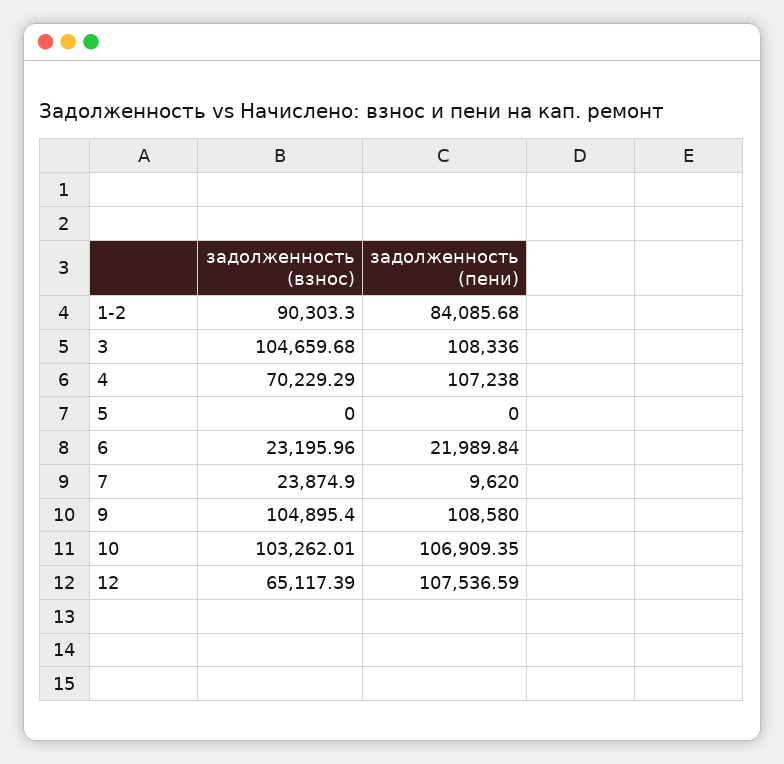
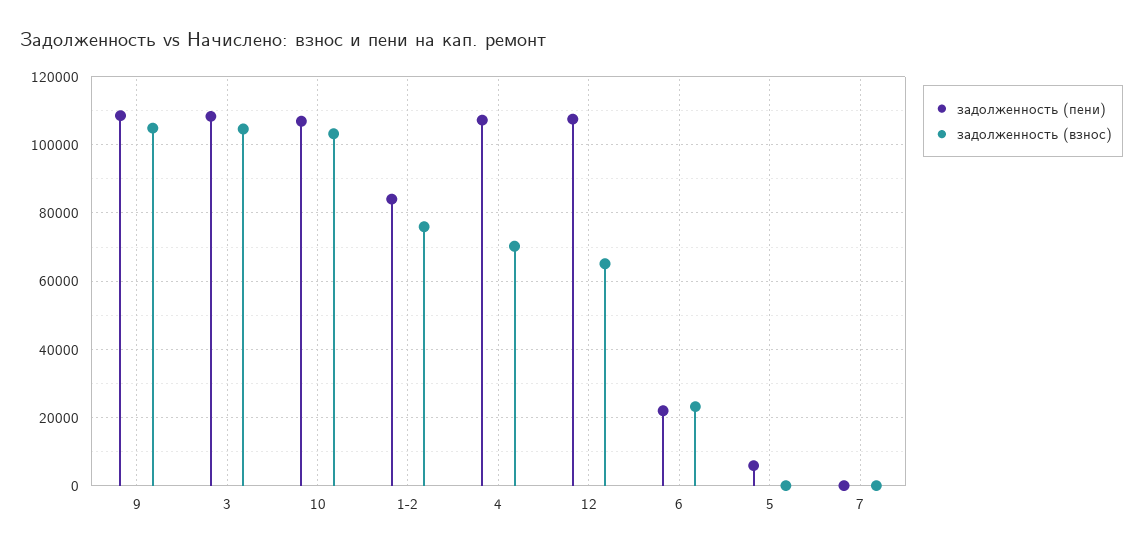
  {
    "задолженность (взнос)": {
-     "1-2": 90303.3,
+     "1-2": 76000,
      "3": 104659.68,
      "4": 70229.29,
      "5": 0,
      "6": 23195.96,
-     "7": 23874.9,
+     "7": 0,
      "9": 104895.4,
      "10": 103262.01,
      "12": 65117.39
    },
    "задолженность (пени)": {
      "1-2": 84085.68,
      "3": 108336,
      "4": 107238,
-     "5": 0,
+     "5": 6000,
      "6": 21989.84,
-     "7": 9620,
+     "7": 0,
      "9": 108580,
      "10": 106909.35,
      "12": 107536.59
    }
  }

